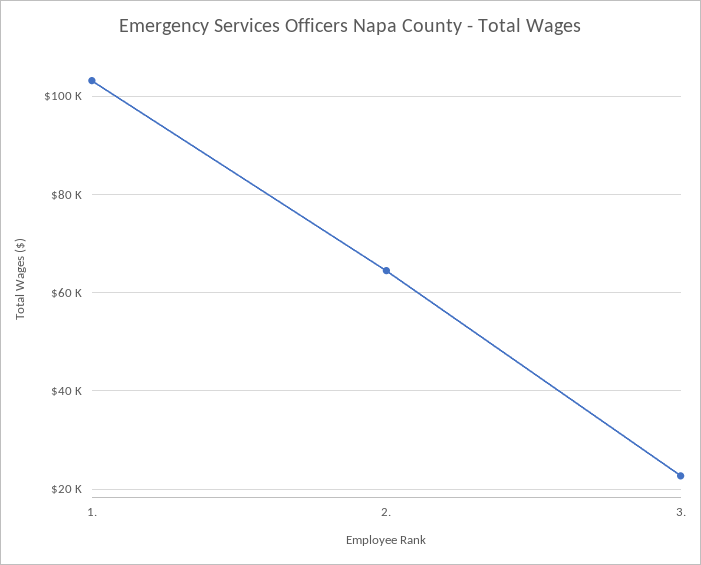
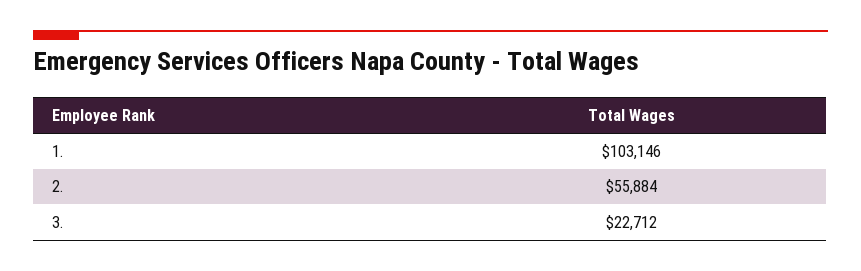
  {
    "1.": 103146,
-   "2.": 64000,
+   "2.": 55884,
    "3.": 22712
  }

